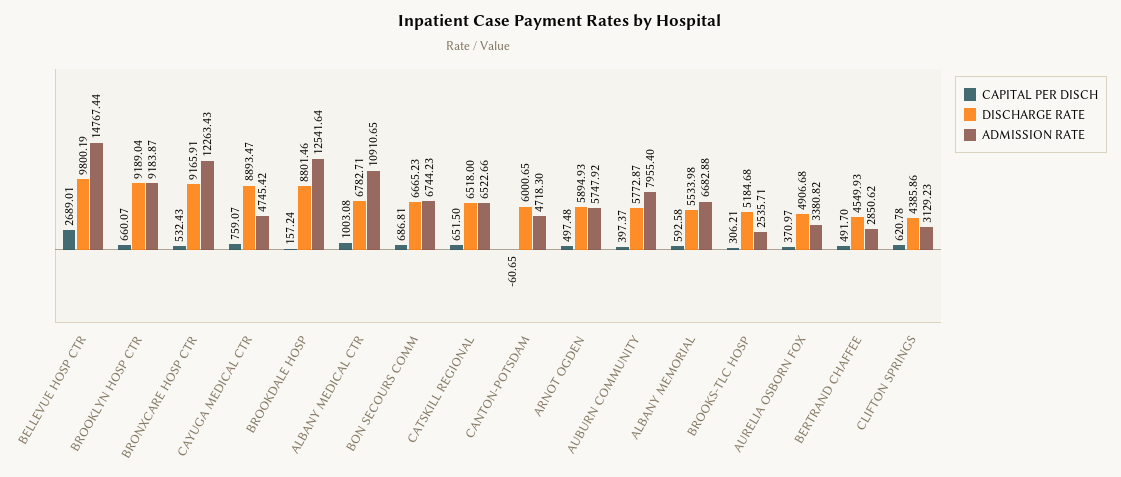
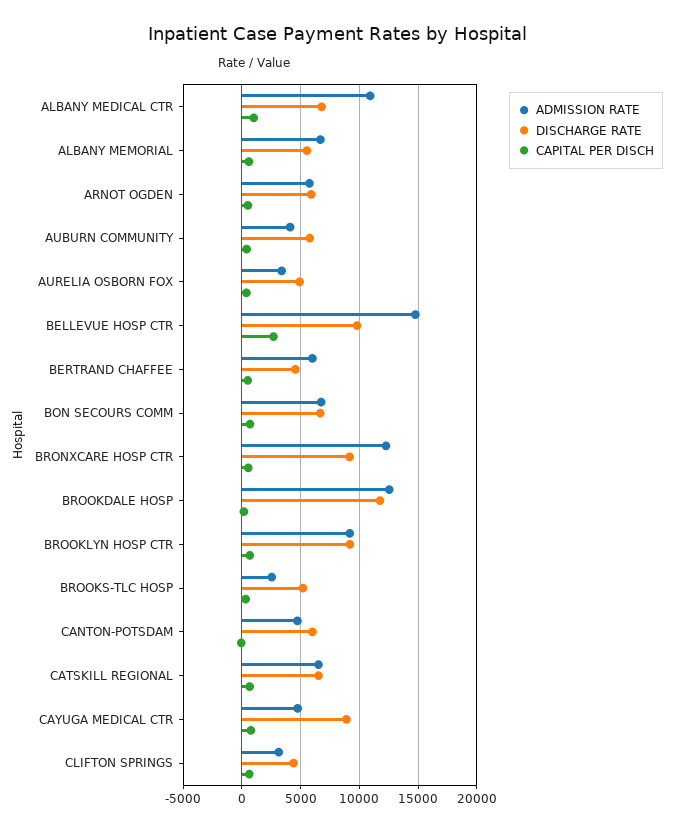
  {
    "CAPITAL PER DISCH": {
      "BELLEVUE HOSP CTR": 2689.01,
      "BROOKLYN HOSP CTR": 660.07,
      "BRONXCARE HOSP CTR": 532.43,
      "CAYUGA MEDICAL CTR": 759.07,
      "BROOKDALE HOSP": 157.24,
      "ALBANY MEDICAL CTR": 1003.08,
      "BON SECOURS COMM": 686.81,
      "CATSKILL REGIONAL": 651.5,
      "CANTON-POTSDAM": -60.65,
      "ARNOT OGDEN": 497.48,
      "AUBURN COMMUNITY": 397.37,
      "ALBANY MEMORIAL": 592.58,
      "BROOKS-TLC HOSP": 306.21,
      "AURELIA OSBORN FOX": 370.97,
      "BERTRAND CHAFFEE": 491.7,
      "CLIFTON SPRINGS": 620.78
    },
    "DISCHARGE RATE": {
      "BELLEVUE HOSP CTR": 9800.19,
      "BROOKLYN HOSP CTR": 9189.04,
      "BRONXCARE HOSP CTR": 9165.91,
      "CAYUGA MEDICAL CTR": 8893.47,
-     "BROOKDALE HOSP": 8801.46,
+     "BROOKDALE HOSP": 12000,
      "ALBANY MEDICAL CTR": 6782.71,
      "BON SECOURS COMM": 6665.23,
      "CATSKILL REGIONAL": 6518,
      "CANTON-POTSDAM": 6000.65,
      "ARNOT OGDEN": 5894.93,
      "AUBURN COMMUNITY": 5772.87,
      "ALBANY MEMORIAL": 5533.98,
      "BROOKS-TLC HOSP": 5184.68,
      "AURELIA OSBORN FOX": 4906.68,
      "BERTRAND CHAFFEE": 4549.93,
      "CLIFTON SPRINGS": 4385.86
    },
    "ADMISSION RATE": {
      "BELLEVUE HOSP CTR": 14767.44,
      "BROOKLYN HOSP CTR": 9183.87,
      "BRONXCARE HOSP CTR": 12263.43,
      "CAYUGA MEDICAL CTR": 4745.42,
      "BROOKDALE HOSP": 12541.64,
      "ALBANY MEDICAL CTR": 10910.65,
      "BON SECOURS COMM": 6744.23,
      "CATSKILL REGIONAL": 6522.66,
      "CANTON-POTSDAM": 4718.3,
      "ARNOT OGDEN": 5747.92,
-     "AUBURN COMMUNITY": 7955.4,
+     "AUBURN COMMUNITY": 4000,
      "ALBANY MEMORIAL": 6682.88,
      "BROOKS-TLC HOSP": 2535.71,
      "AURELIA OSBORN FOX": 3380.82,
-     "BERTRAND CHAFFEE": 2850.62,
+     "BERTRAND CHAFFEE": 6000,
      "CLIFTON SPRINGS": 3129.23
    }
  }

